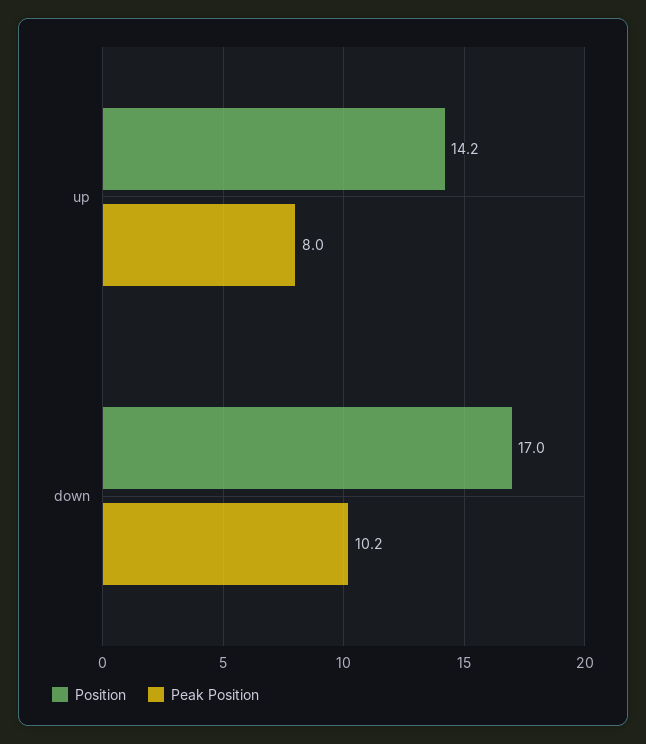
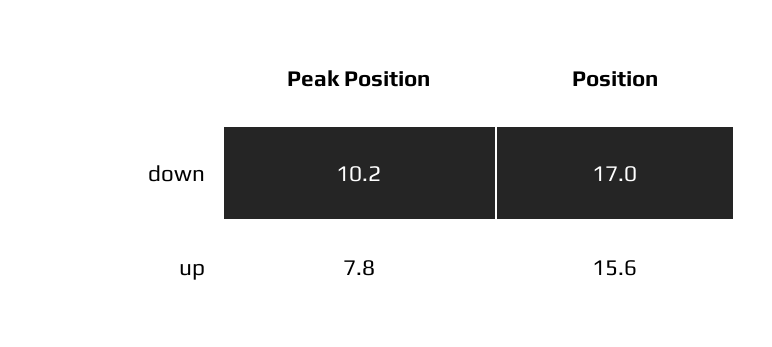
  {
    "Position": {
-     "up": 14.2,
+     "up": 15.6,
      "down": 17
    },
    "Peak Position": {
-     "up": 8,
+     "up": 7.8,
      "down": 10.2
    }
  }

